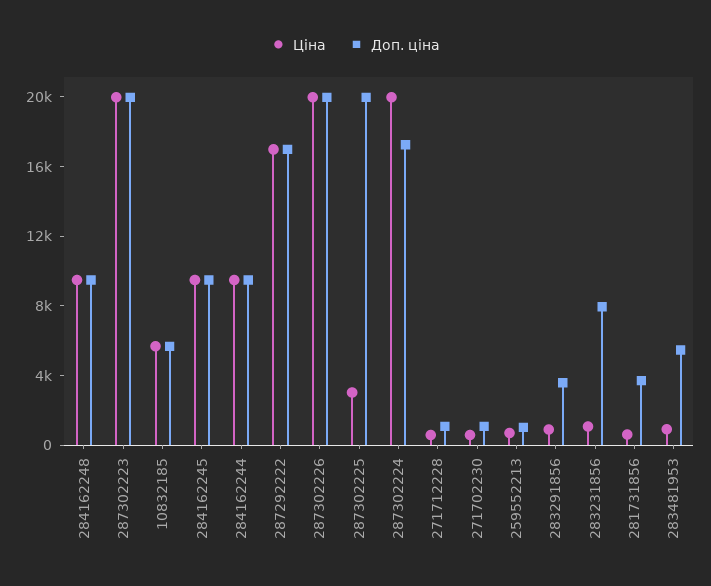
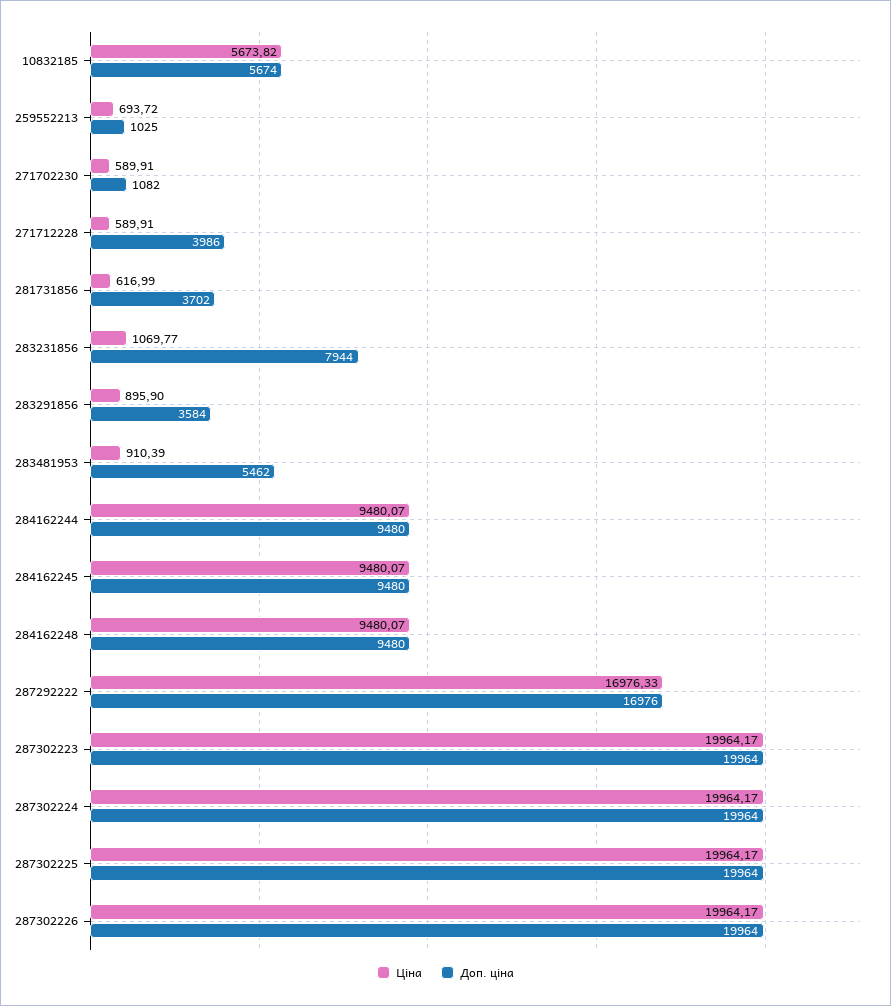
  {
    "Ціна": {
      "284162248": 9480.07,
      "287302223": 19964.17,
      "10832185": 5673.82,
      "284162245": 9480.07,
      "284162244": 9480.07,
      "287292222": 16976.33,
      "287302226": 19964.17,
-     "287302225": 3000,
+     "287302225": 19964.17,
      "287302224": 19964.17,
      "271712228": 589.91,
      "271702230": 589.91,
      "259552213": 693.72,
      "283291856": 895.9,
      "283231856": 1069.77,
      "281731856": 616.99,
      "283481953": 910.39
    },
    "Доп. ціна": {
      "284162248": 9480,
      "287302223": 19964,
      "10832185": 5674,
      "284162245": 9480,
      "284162244": 9480,
      "287292222": 16976,
      "287302226": 19964,
      "287302225": 19964,
-     "287302224": 17000,
+     "287302224": 19964,
-     "271712228": 1000,
+     "271712228": 3986,
      "271702230": 1082,
      "259552213": 1025,
      "283291856": 3584,
      "283231856": 7944,
      "281731856": 3702,
      "283481953": 5462
    }
  }

